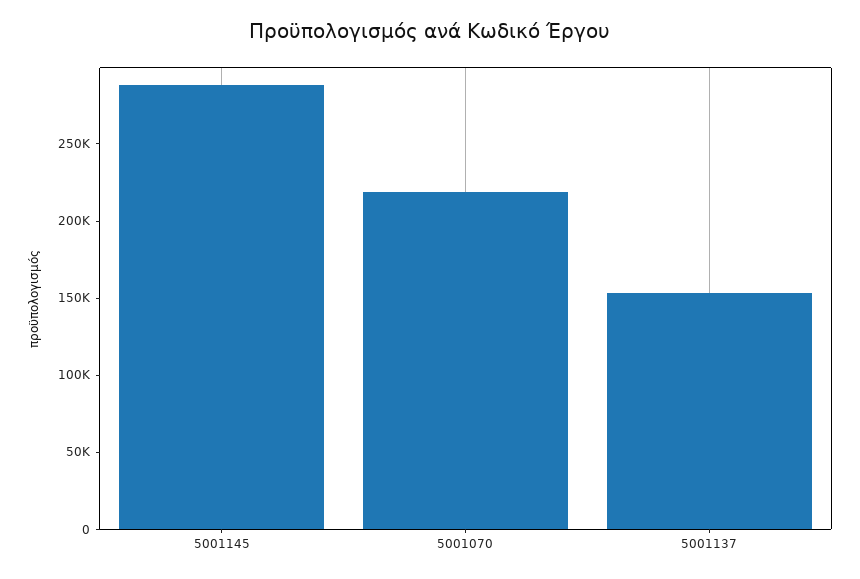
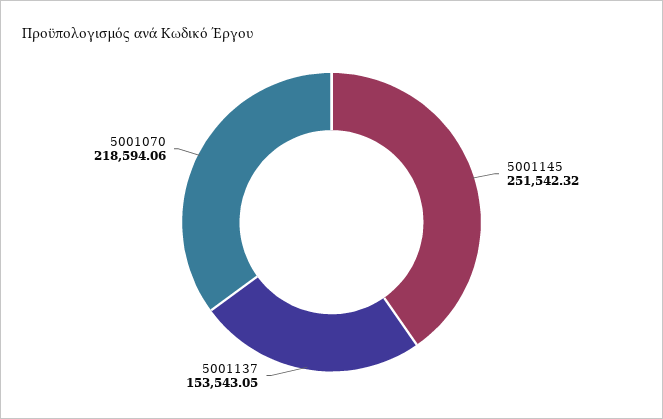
  {
-   "5001145": 290000,
+   "5001145": 251542.32,
    "5001070": 218594.06,
    "5001137": 153543.05
  }

